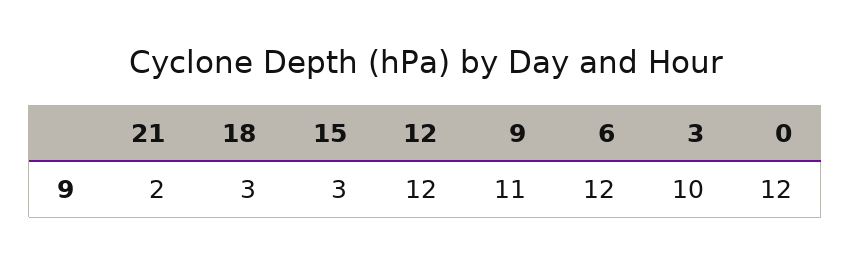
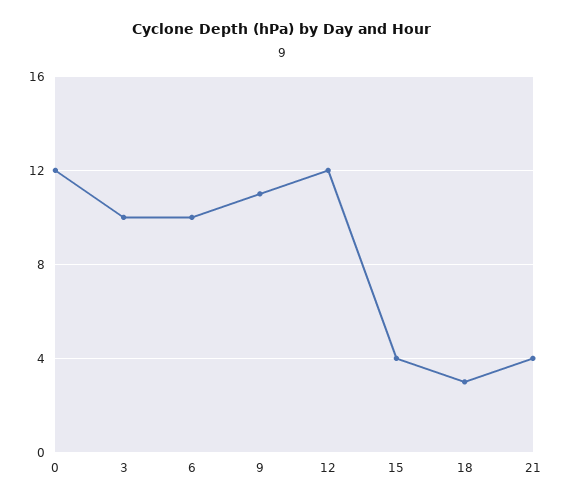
  {
-   "21": 2,
+   "21": 4,
    "18": 3,
-   "15": 3,
+   "15": 4,
    "12": 12,
    "9": 11,
-   "6": 12,
+   "6": 10,
    "3": 10,
    "0": 12
  }

